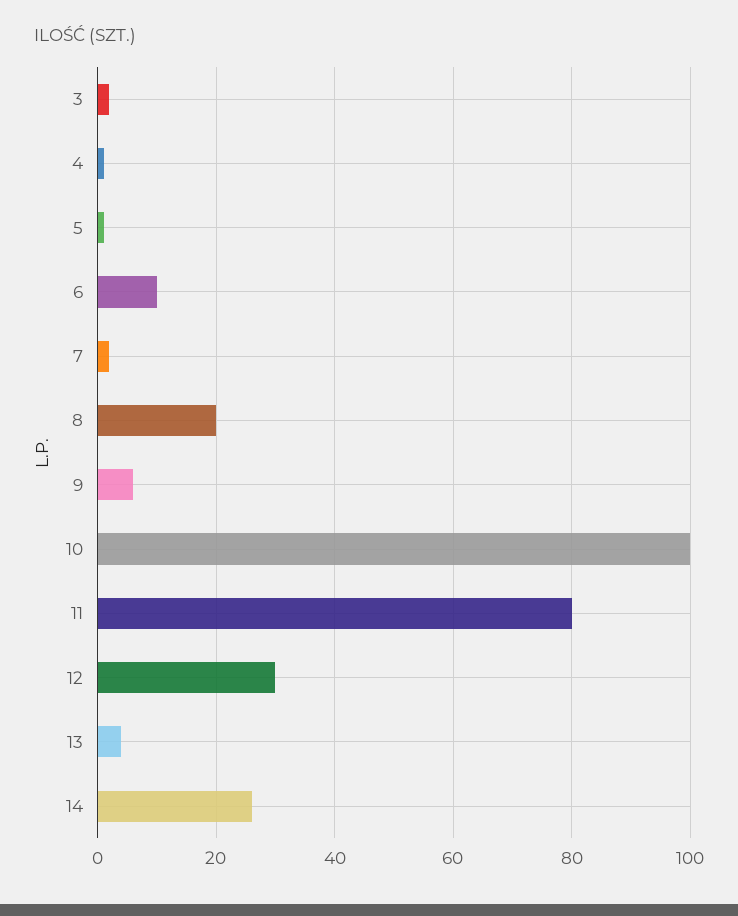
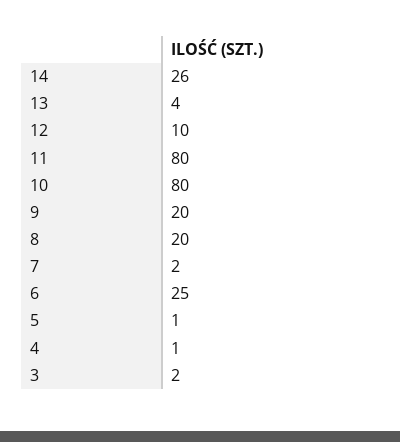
  {
    "3": 2,
    "4": 1,
    "5": 1,
-   "6": 10,
+   "6": 25,
    "7": 2,
    "8": 20,
-   "9": 5,
+   "9": 20,
-   "10": 100,
+   "10": 80,
    "11": 80,
-   "12": 30,
+   "12": 10,
    "13": 4,
    "14": 26
  }

